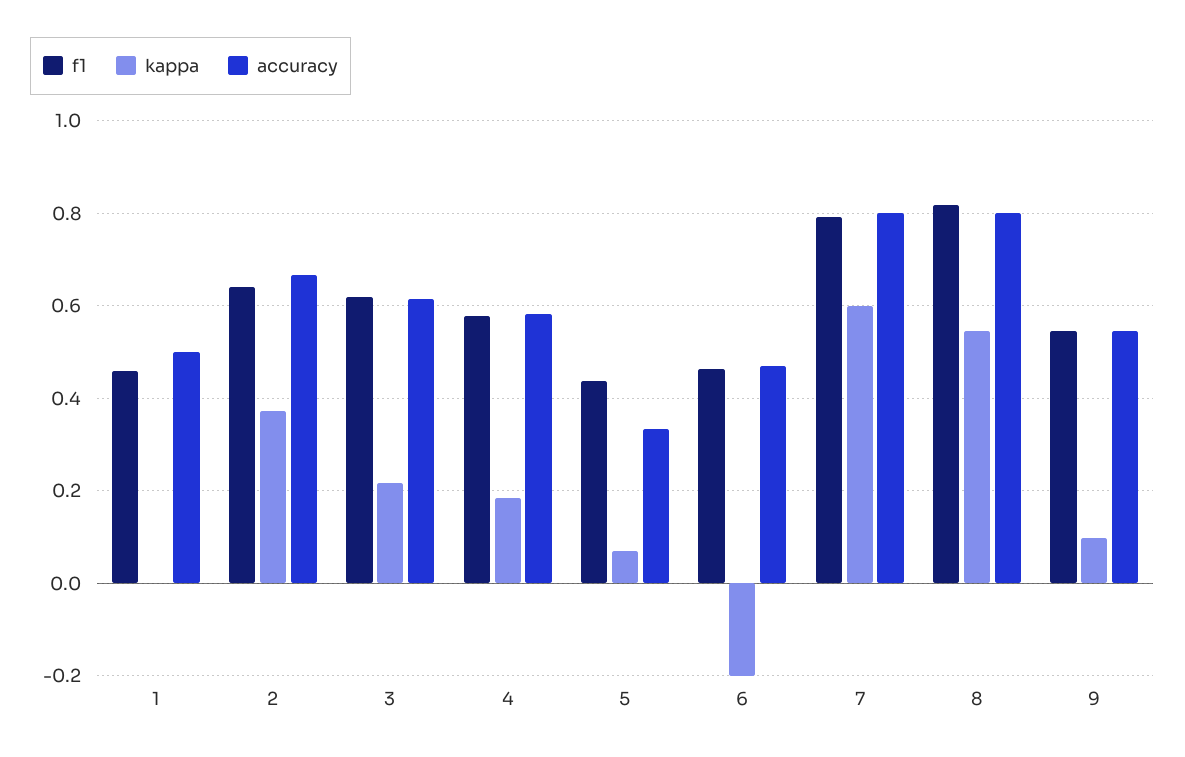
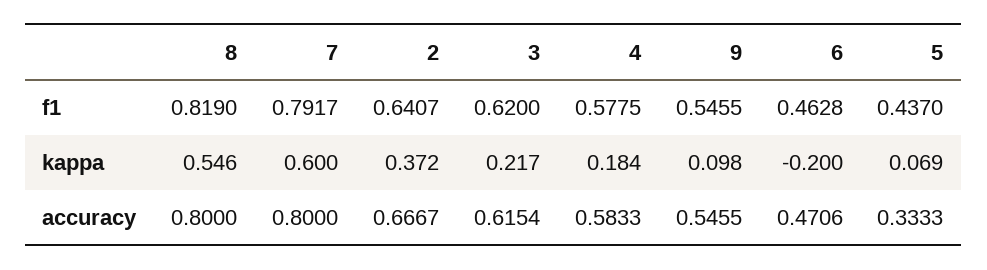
  {
    "f1": {
-     "1": 0.46,
      "2": 0.6407,
      "3": 0.62,
      "4": 0.5775,
      "5": 0.437,
      "6": 0.4628,
      "7": 0.7917,
      "8": 0.819,
      "9": 0.5455
    },
    "kappa": {
-     "1": 0,
      "2": 0.372,
      "3": 0.217,
      "4": 0.184,
      "5": 0.069,
      "6": -0.2,
      "7": 0.6,
      "8": 0.546,
      "9": 0.098
    },
    "accuracy": {
-     "1": 0.5,
      "2": 0.6667,
      "3": 0.6154,
      "4": 0.5833,
      "5": 0.3333,
      "6": 0.4706,
      "7": 0.8,
      "8": 0.8,
      "9": 0.5455
    }
  }

